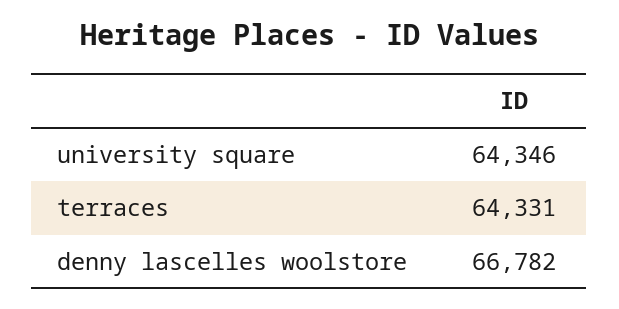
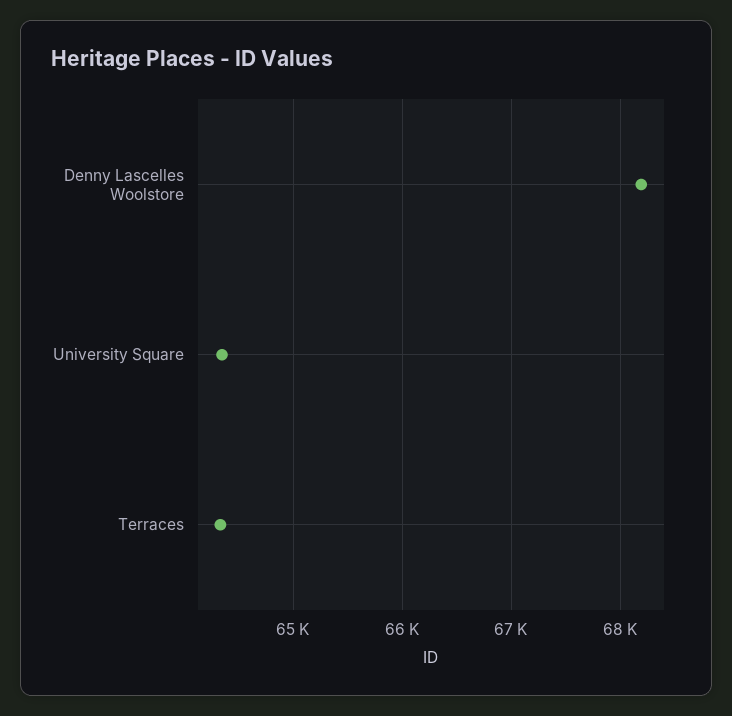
  {
    "university square": 64346,
    "terraces": 64331,
-   "denny lascelles woolstore": 66782
+   "denny lascelles woolstore": 68200
  }

